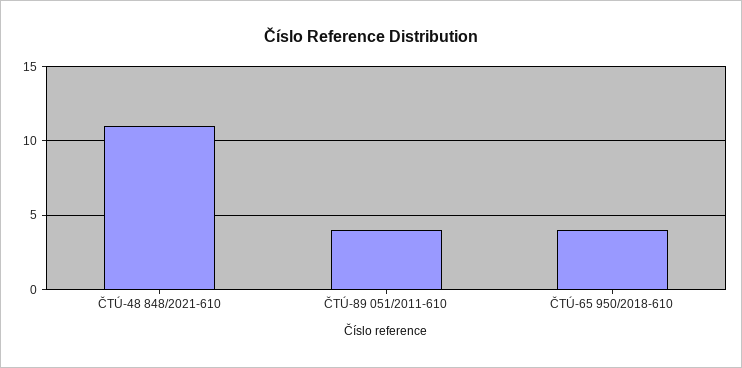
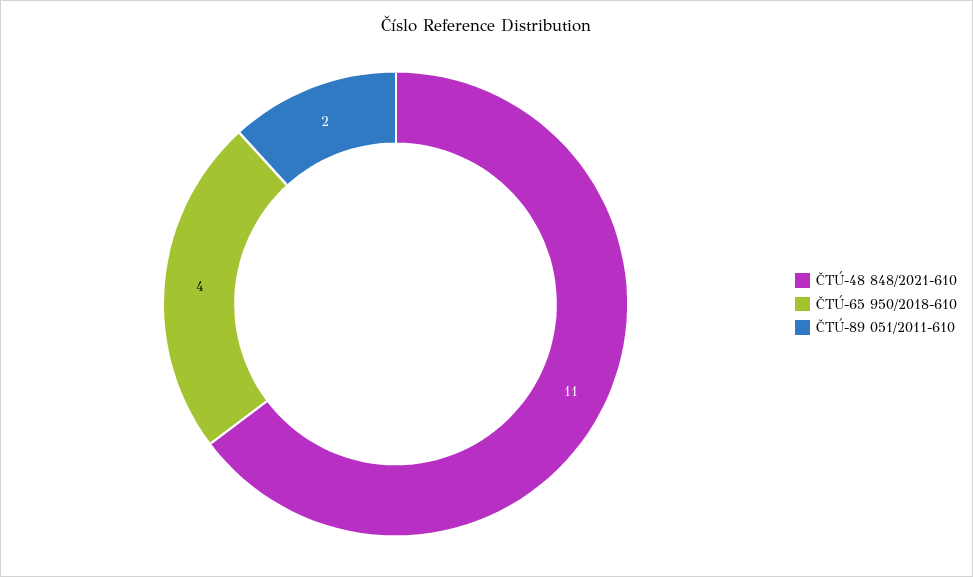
  {
    "ČTÚ-48 848/2021-610": 11,
-   "ČTÚ-89 051/2011-610": 4,
+   "ČTÚ-89 051/2011-610": 2,
    "ČTÚ-65 950/2018-610": 4
  }

